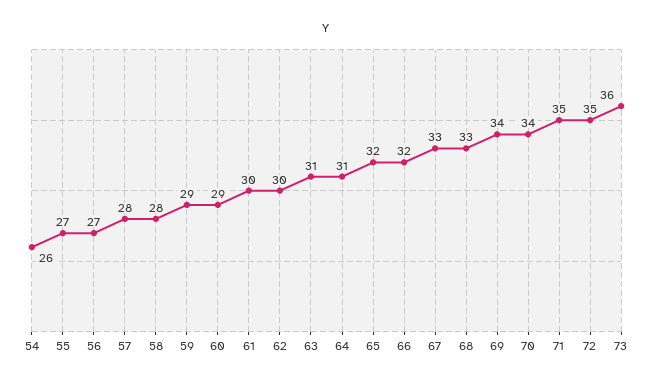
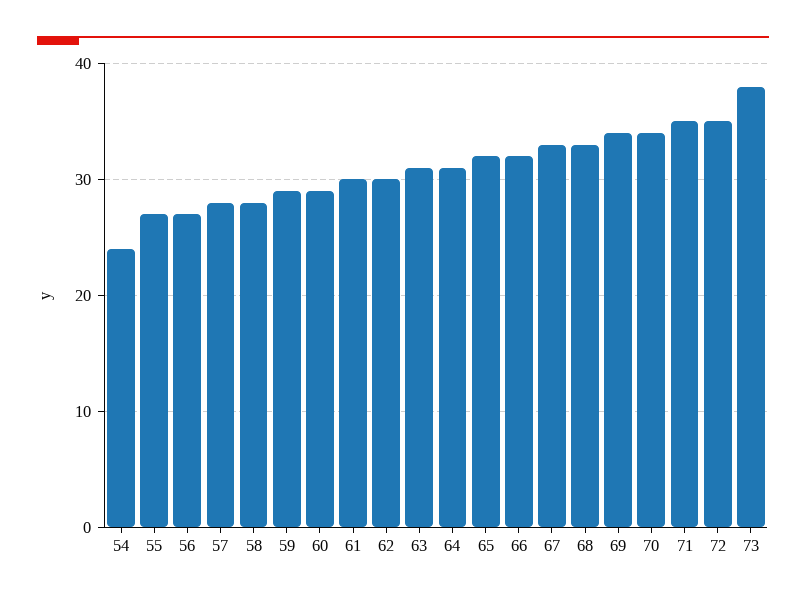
  {
-   "54": 26,
+   "54": 24,
    "55": 27,
    "56": 27,
    "57": 28,
    "58": 28,
    "59": 29,
    "60": 29,
    "61": 30,
    "62": 30,
    "63": 31,
    "64": 31,
    "65": 32,
    "66": 32,
    "67": 33,
    "68": 33,
    "69": 34,
    "70": 34,
    "71": 35,
    "72": 35,
-   "73": 36
+   "73": 38
  }

